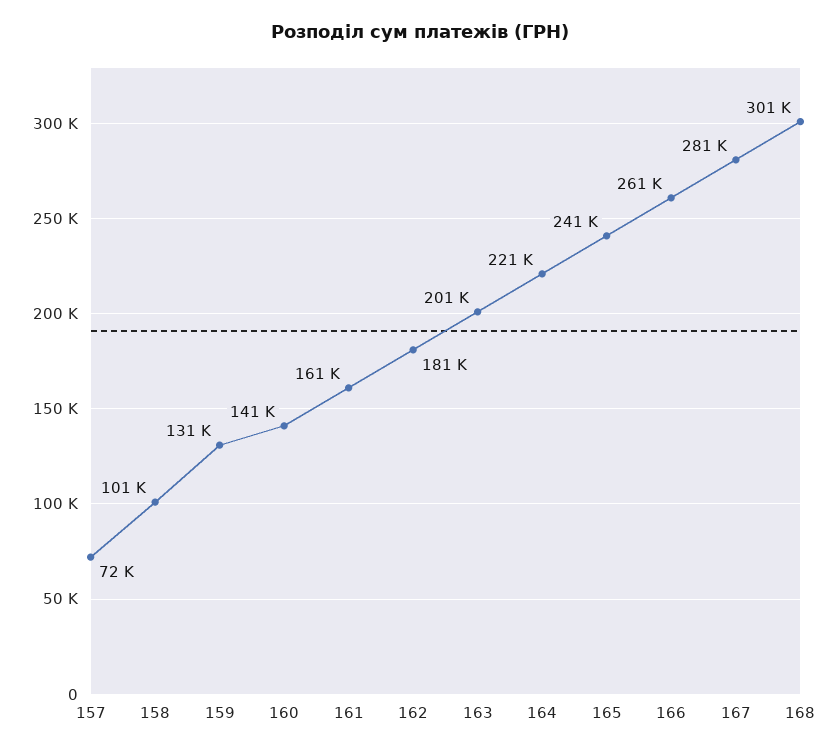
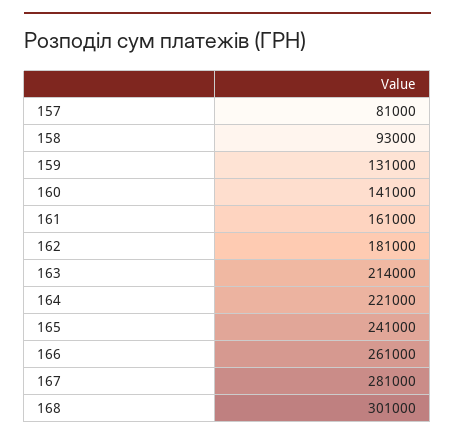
  {
-   "157": 72000,
+   "157": 81000,
-   "158": 101000,
+   "158": 93000,
    "159": 131000,
    "160": 141000,
    "161": 161000,
    "162": 181000,
-   "163": 201000,
+   "163": 214000,
    "164": 221000,
    "165": 241000,
    "166": 261000,
    "167": 281000,
    "168": 301000
  }

